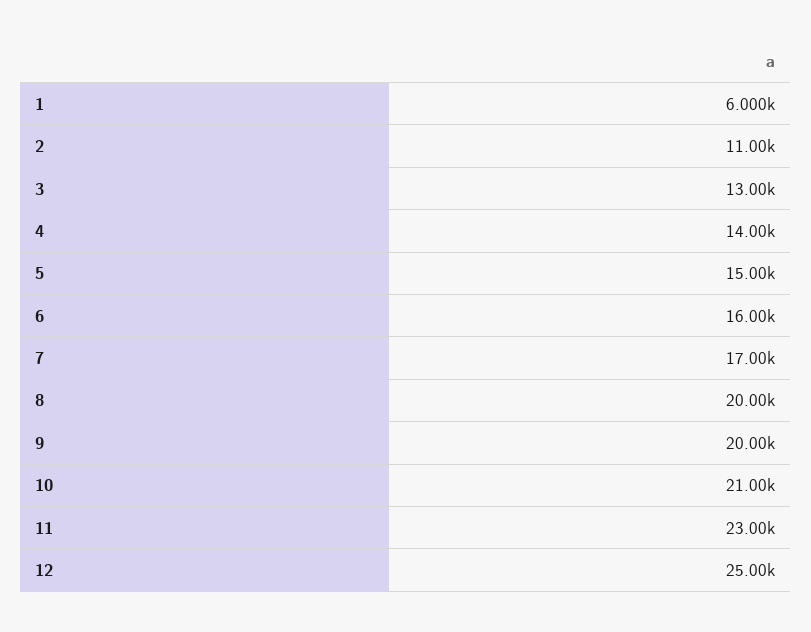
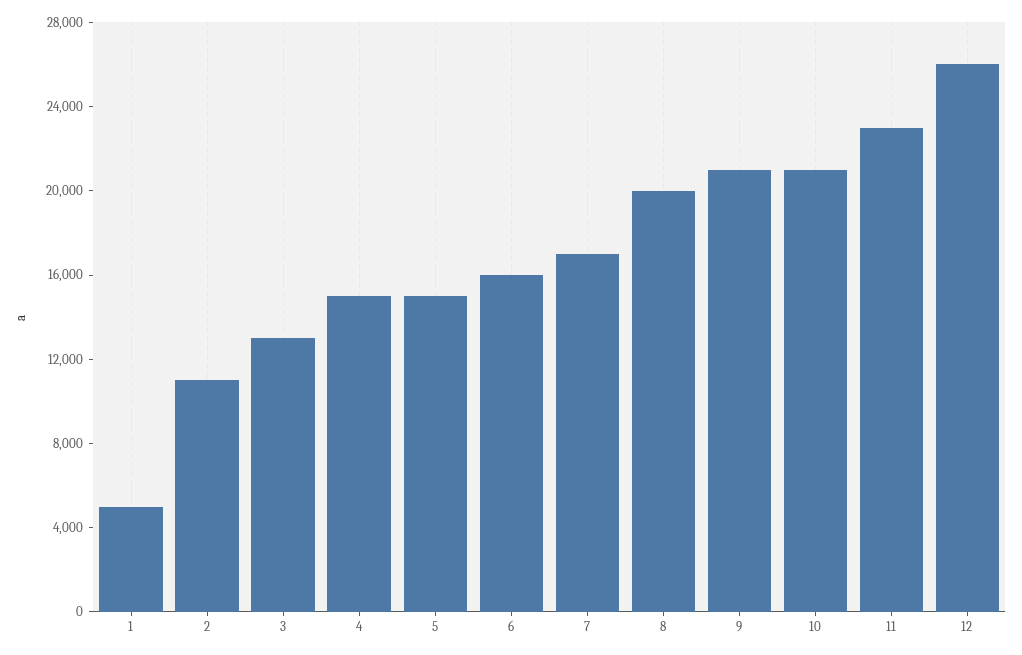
  {
-   "1": 6000,
+   "1": 5000,
    "2": 11000,
    "3": 13000,
-   "4": 14000,
+   "4": 15000,
    "5": 15000,
    "6": 16000,
    "7": 17000,
    "8": 20000,
-   "9": 20000,
+   "9": 21000,
    "10": 21000,
    "11": 23000,
-   "12": 25000
+   "12": 26000
  }

